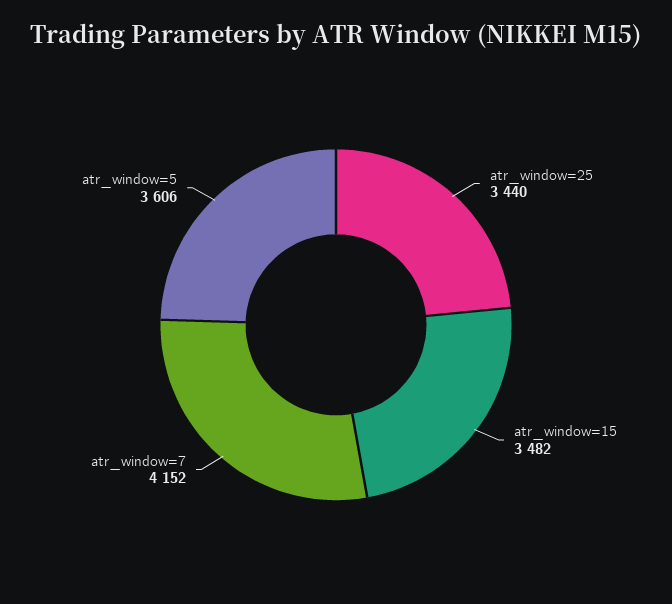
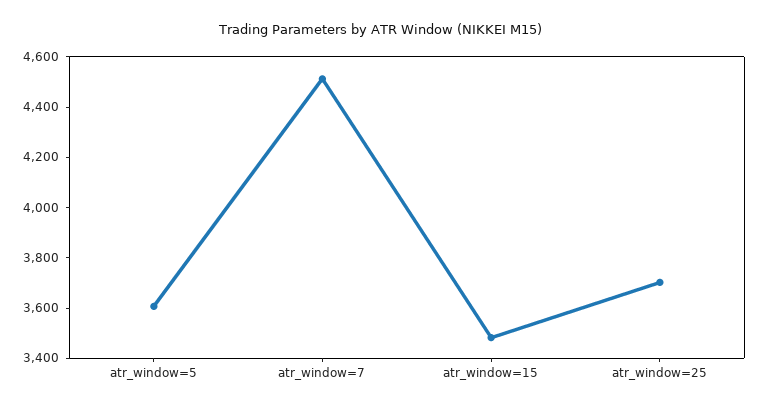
  {
-   "atr_window=25": 3440,
+   "atr_window=25": 3700,
    "atr_window=15": 3482,
-   "atr_window=7": 4152,
+   "atr_window=7": 4500,
    "atr_window=5": 3606
  }

